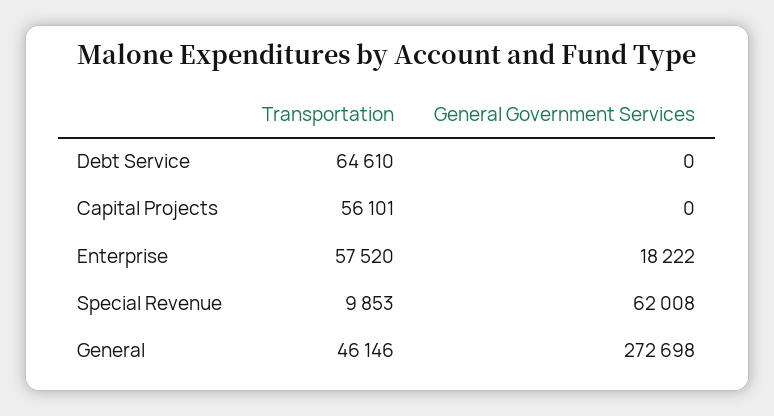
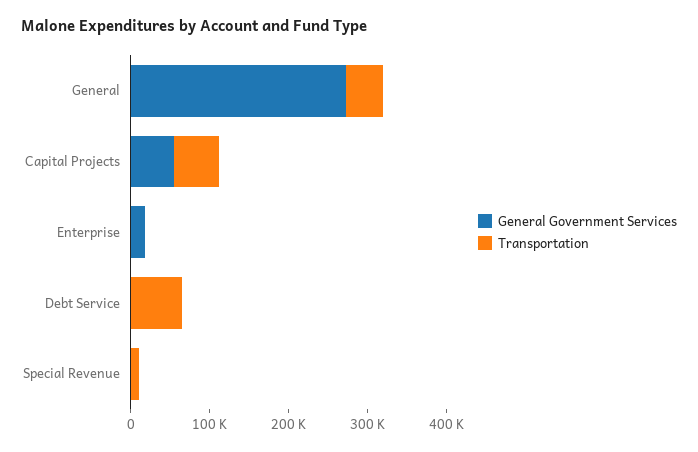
  {
    "Transportation": {
      "Debt Service": 64610,
      "Capital Projects": 56101,
-     "Enterprise": 57520,
+     "Enterprise": 0,
      "Special Revenue": 9853,
      "General": 46146
    },
    "General Government Services": {
      "Debt Service": 0,
-     "Capital Projects": 0,
+     "Capital Projects": 60000,
      "Enterprise": 18222,
-     "Special Revenue": 62008,
+     "Special Revenue": 0,
      "General": 272698
    }
  }

